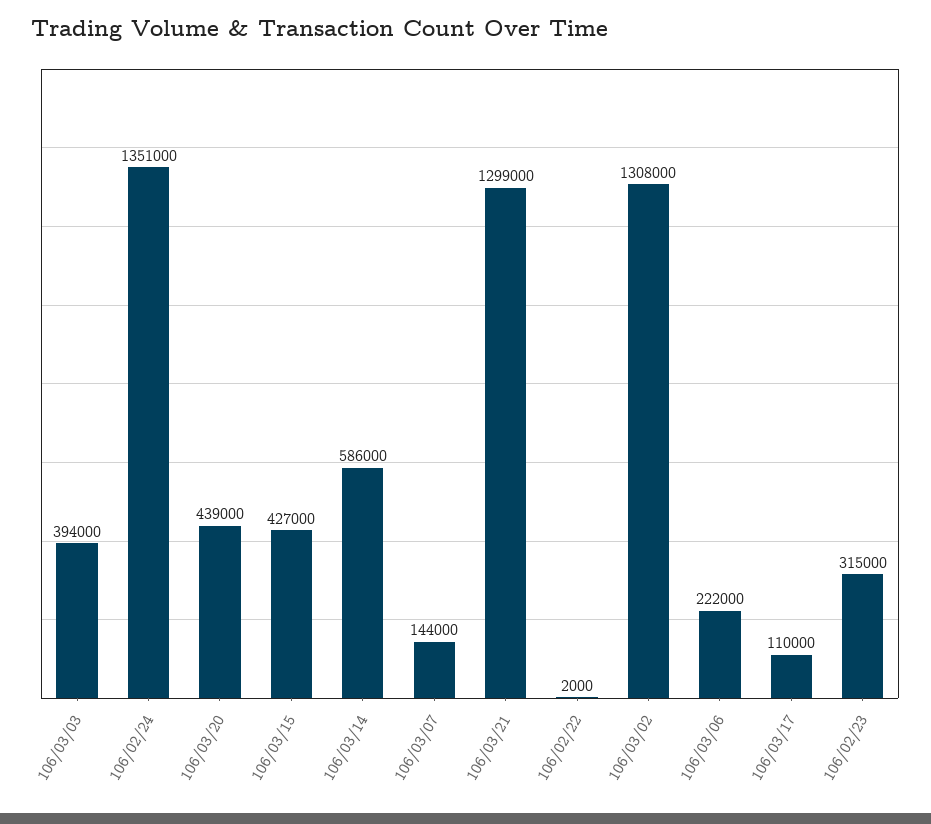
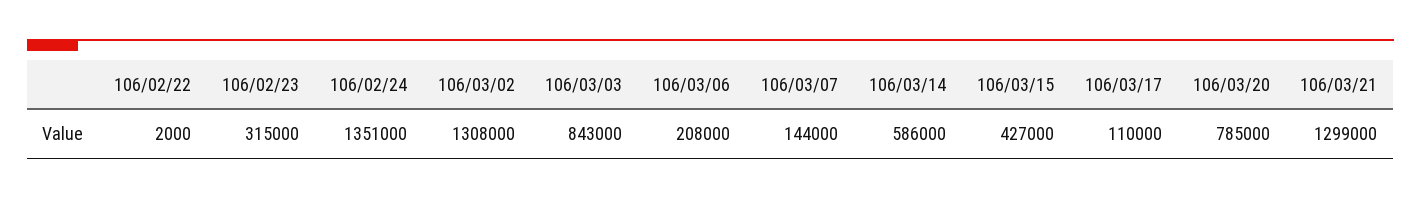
  {
-   "106/03/03": 394000,
+   "106/03/03": 843000,
    "106/02/24": 1351000,
-   "106/03/20": 439000,
+   "106/03/20": 785000,
    "106/03/15": 427000,
    "106/03/14": 586000,
    "106/03/07": 144000,
    "106/03/21": 1299000,
    "106/02/22": 2000,
    "106/03/02": 1308000,
-   "106/03/06": 222000,
+   "106/03/06": 208000,
    "106/03/17": 110000,
    "106/02/23": 315000
  }

